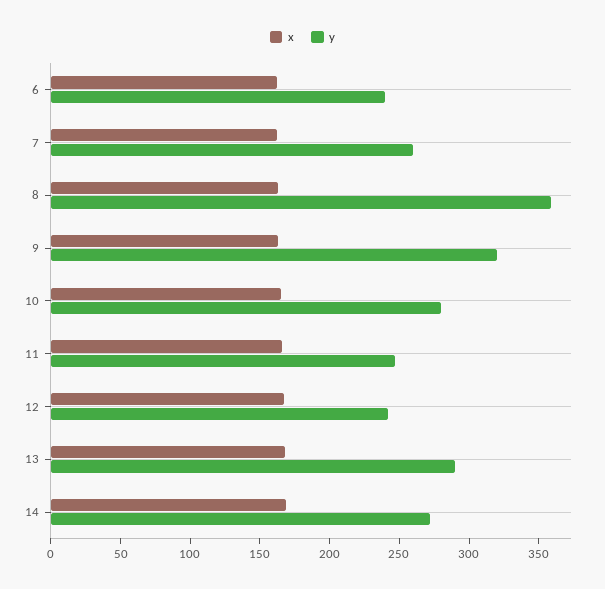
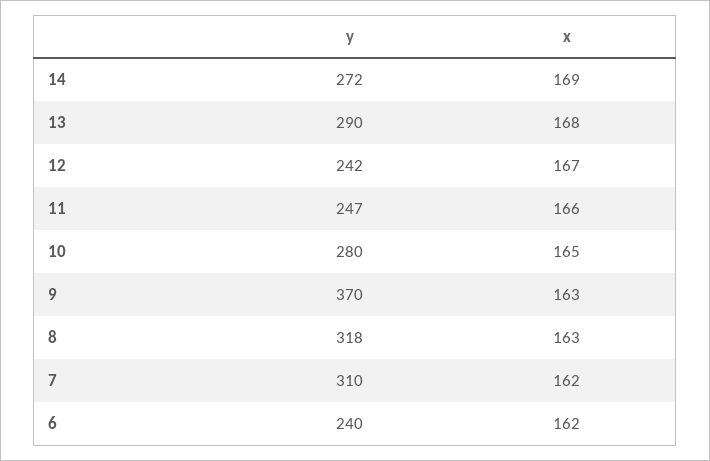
  {
    "x": {
      "6": 162,
      "7": 162,
      "8": 163,
      "9": 163,
      "10": 165,
      "11": 166,
      "12": 167,
      "13": 168,
      "14": 169
    },
    "y": {
      "6": 240,
-     "7": 260,
+     "7": 310,
-     "8": 360,
+     "8": 318,
-     "9": 320,
+     "9": 370,
      "10": 280,
      "11": 247,
      "12": 242,
      "13": 290,
      "14": 272
    }
  }

